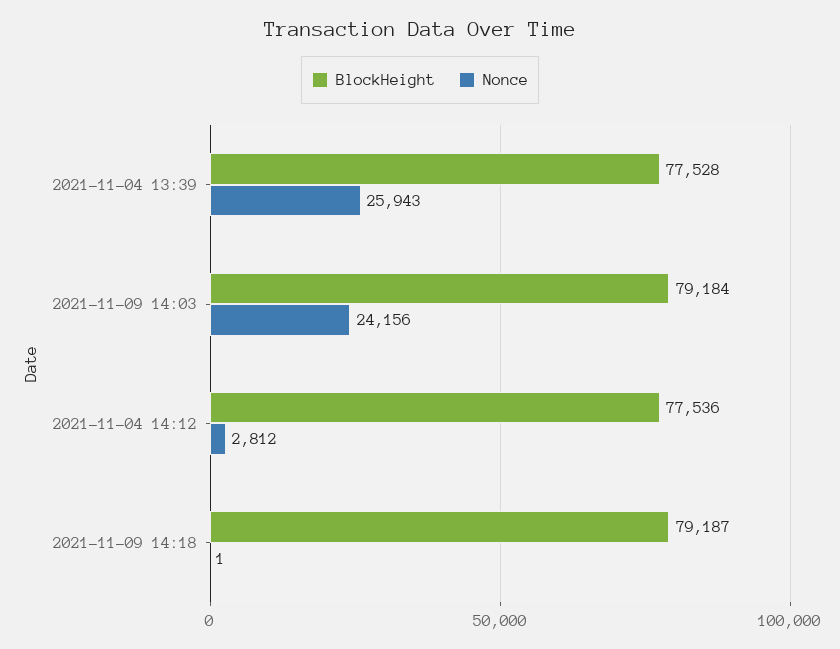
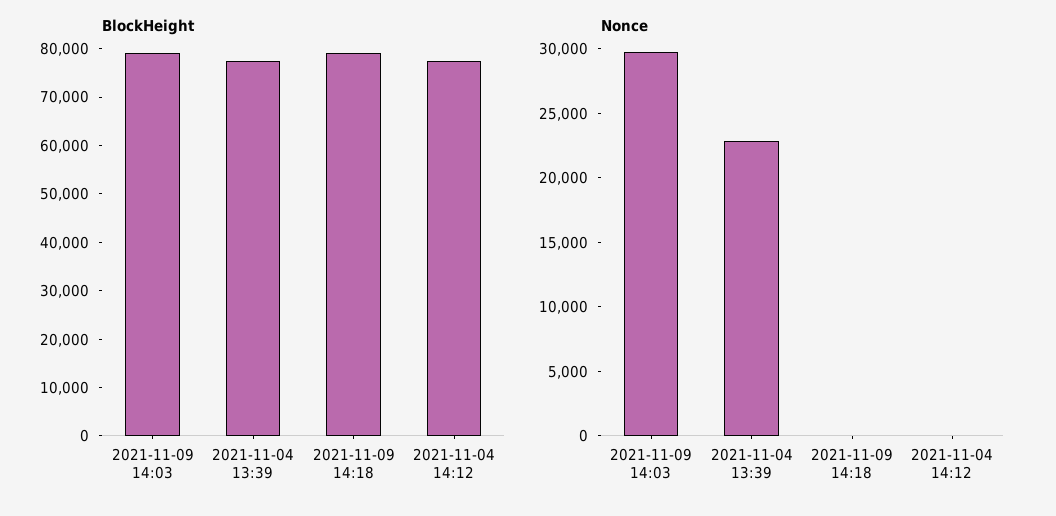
  {
    "BlockHeight": {
      "2021-11-04 13:39": 77528,
      "2021-11-09 14:03": 79184,
      "2021-11-04 14:12": 77536,
      "2021-11-09 14:18": 79187
    },
    "Nonce": {
-     "2021-11-04 13:39": 25943,
+     "2021-11-04 13:39": 23000,
-     "2021-11-09 14:03": 24156,
+     "2021-11-09 14:03": 30000,
-     "2021-11-04 14:12": 2812,
+     "2021-11-04 14:12": 0,
      "2021-11-09 14:18": 1
    }
  }

